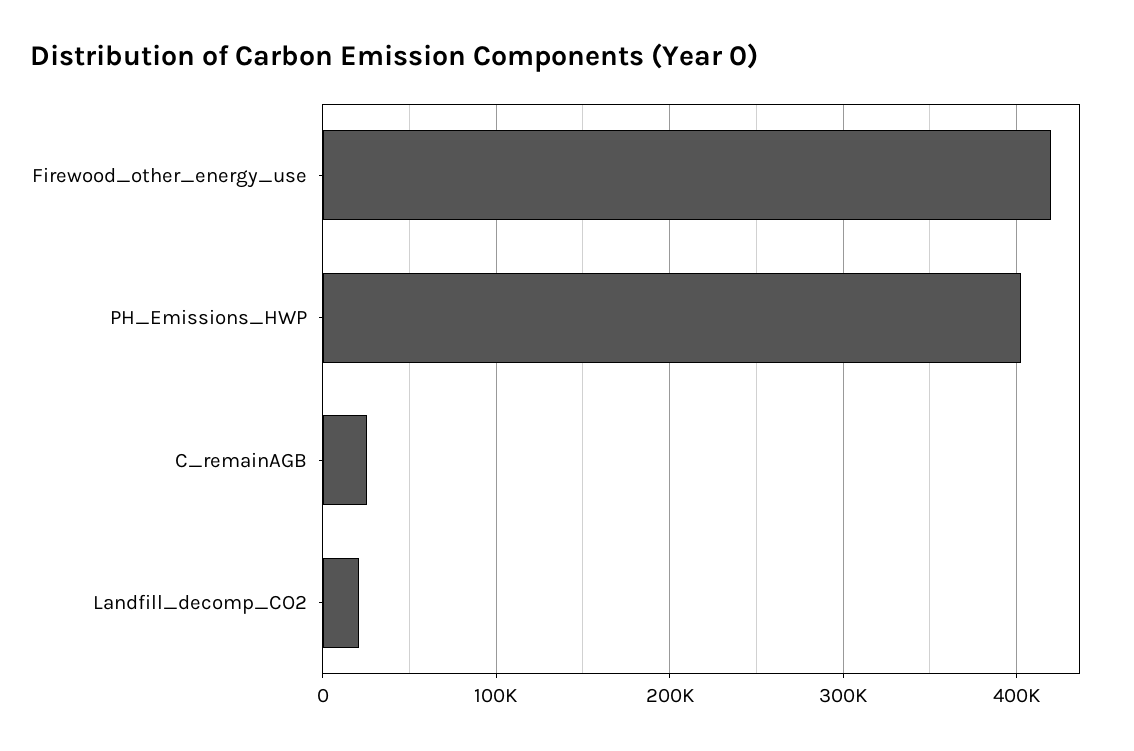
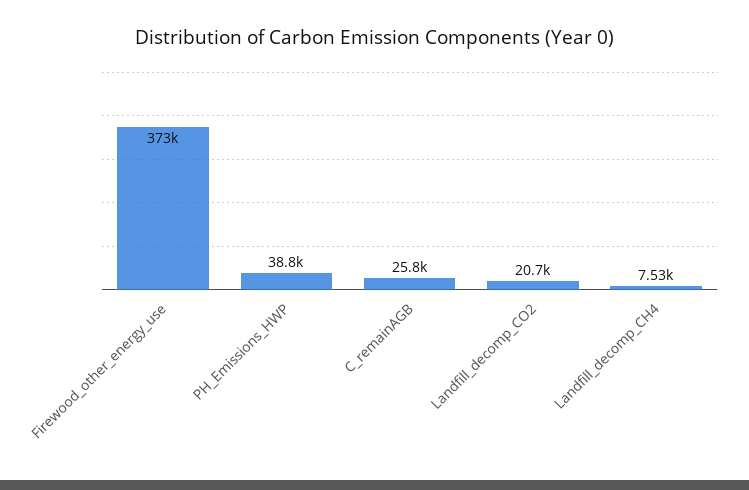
  {
-   "Firewood_other_energy_use": 420000,
+   "Firewood_other_energy_use": 373000,
-   "PH_Emissions_HWP": 400000,
+   "PH_Emissions_HWP": 38800,
    "C_remainAGB": 25800,
-   "Landfill_decomp_CO2": 20700
+   "Landfill_decomp_CO2": 20700,
+   "Landfill_decomp_CH4": 7530
  }

